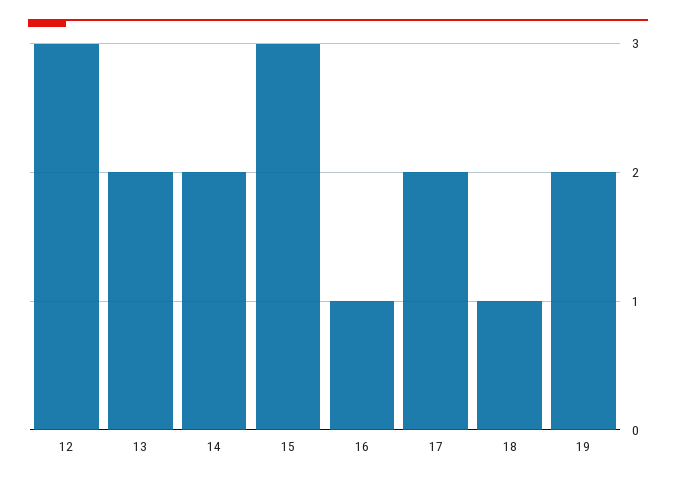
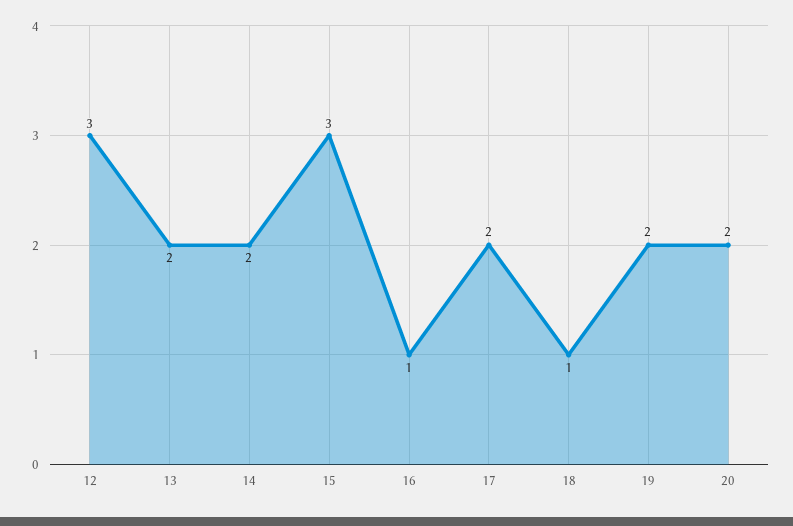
  {
    "12": 3,
    "13": 2,
    "14": 2,
    "15": 3,
    "16": 1,
    "17": 2,
    "18": 1,
-   "19": 2
+   "19": 2,
+   "20": 2
  }

